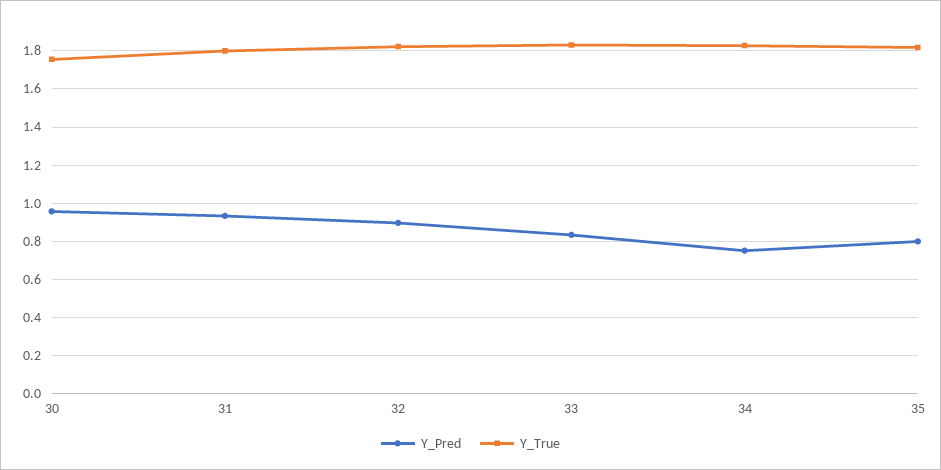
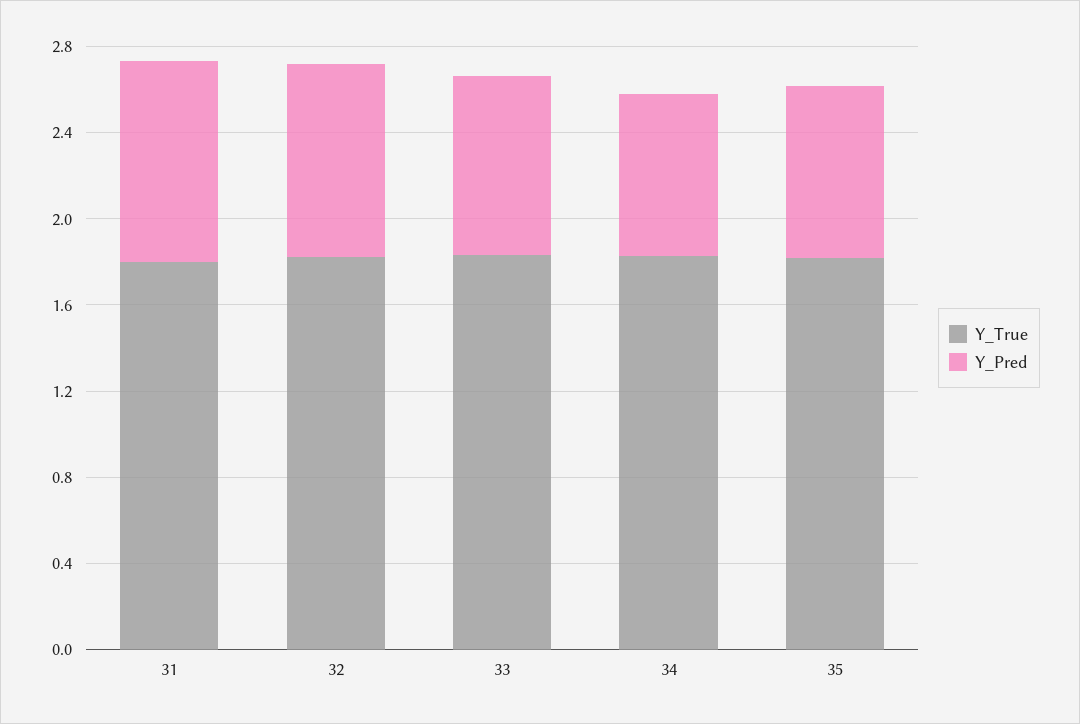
  {
    "Y_Pred": {
-     "30": 0.95,
      "31": 0.95,
      "32": 0.9,
      "33": 0.85,
      "34": 0.75,
      "35": 0.8
    },
    "Y_True": {
-     "30": 1.75,
      "31": 1.8,
      "32": 1.8,
      "33": 1.85,
      "34": 1.85,
      "35": 1.8
    }
  }

